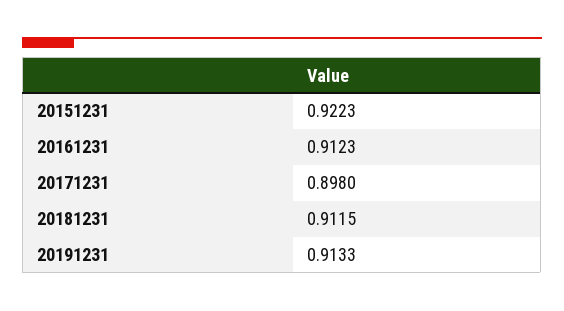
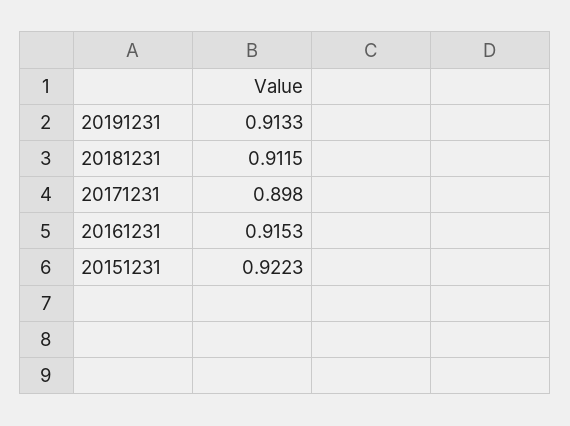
  {
    "20151231": 0.9223,
-   "20161231": 0.9123,
+   "20161231": 0.9153,
    "20171231": 0.898,
    "20181231": 0.9115,
    "20191231": 0.9133
  }

